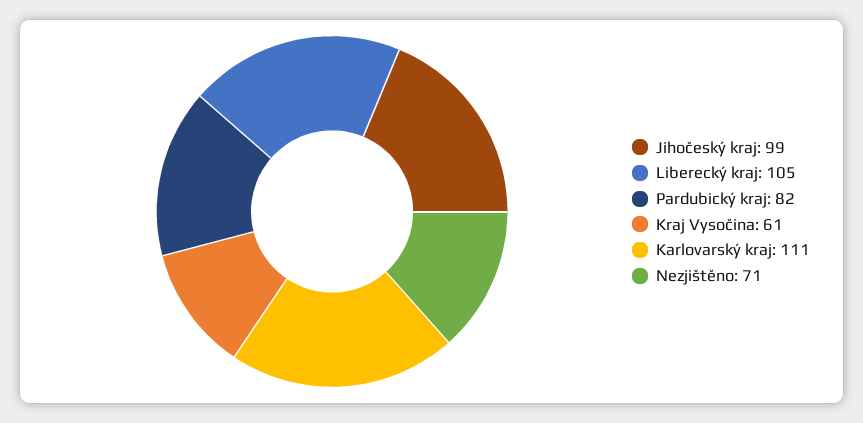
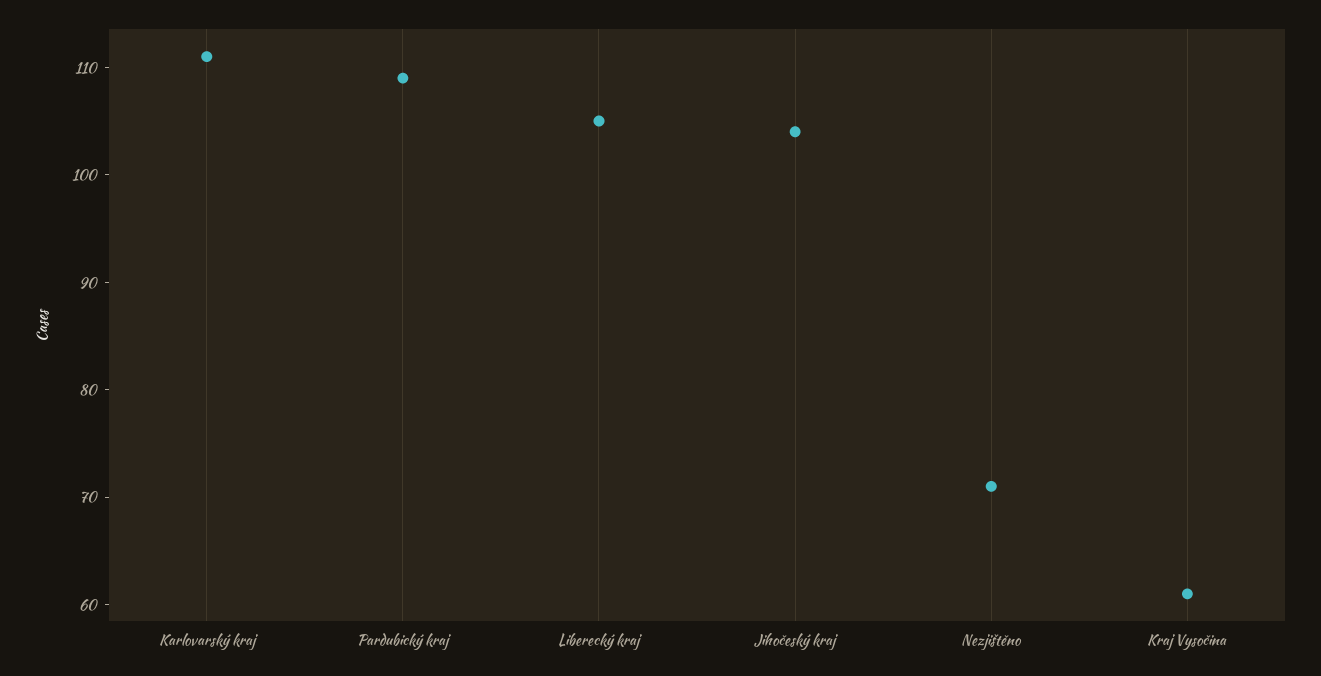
  {
-   "Jihočeský kraj": 99,
+   "Jihočeský kraj": 104,
    "Liberecký kraj": 105,
-   "Pardubický kraj": 82,
+   "Pardubický kraj": 109,
    "Kraj Vysočina": 61,
    "Karlovarský kraj": 111,
    "Nezjištěno": 71
  }

